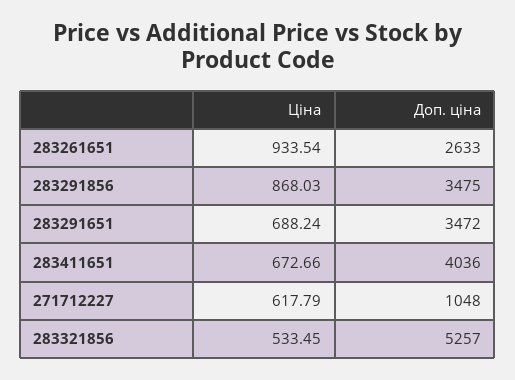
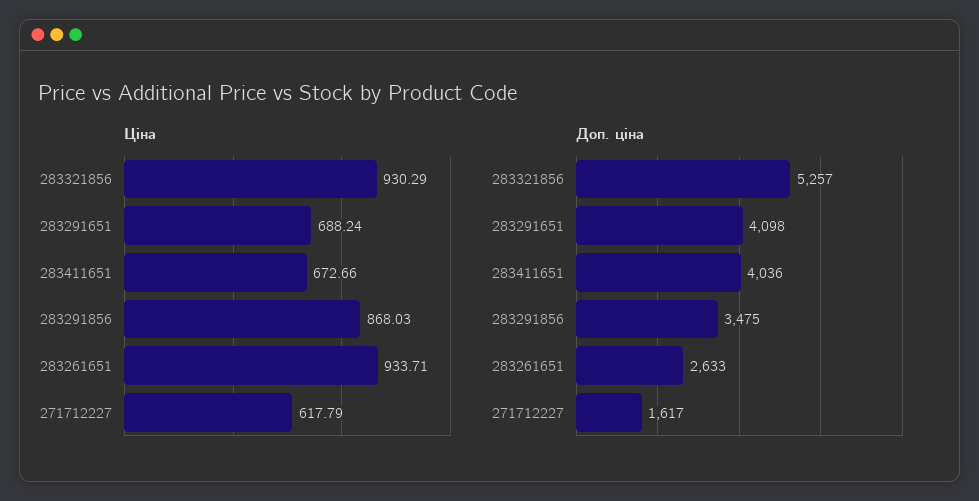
  {
    "Ціна": {
-     "283261651": 933.54,
+     "283261651": 933.71,
      "283291856": 868.03,
      "283291651": 688.24,
      "283411651": 672.66,
      "271712227": 617.79,
-     "283321856": 533.45
+     "283321856": 930.29
    },
    "Доп. ціна": {
      "283261651": 2633,
      "283291856": 3475,
-     "283291651": 3472,
+     "283291651": 4098,
      "283411651": 4036,
-     "271712227": 1048,
+     "271712227": 1617,
      "283321856": 5257
    }
  }

